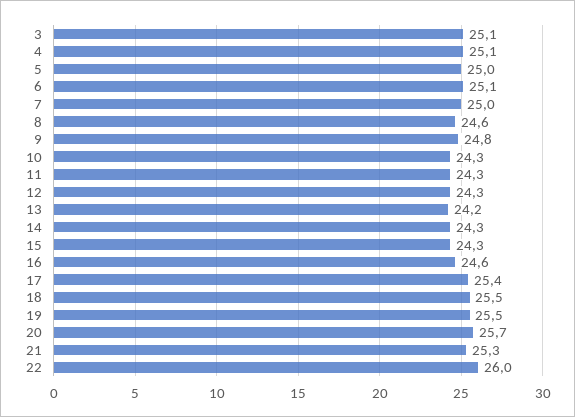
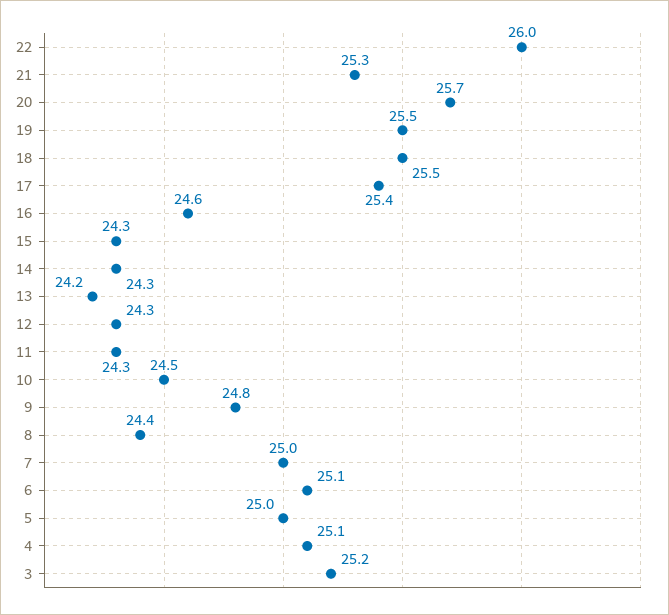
  {
-   "3": 25.1,
+   "3": 25.2,
    "4": 25.1,
    "5": 25,
    "6": 25.1,
    "7": 25,
-   "8": 24.6,
+   "8": 24.4,
    "9": 24.8,
-   "10": 24.3,
+   "10": 24.5,
    "11": 24.3,
    "12": 24.3,
    "13": 24.2,
    "14": 24.3,
    "15": 24.3,
    "16": 24.6,
    "17": 25.4,
    "18": 25.5,
    "19": 25.5,
    "20": 25.7,
    "21": 25.3,
    "22": 26
  }

